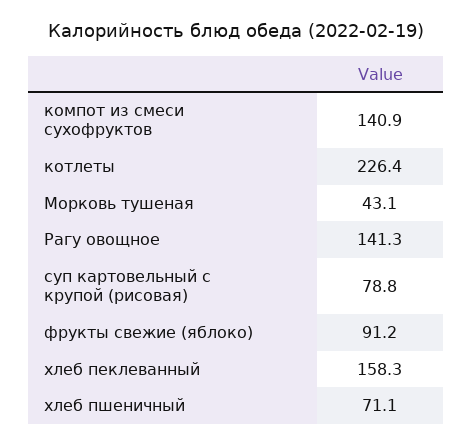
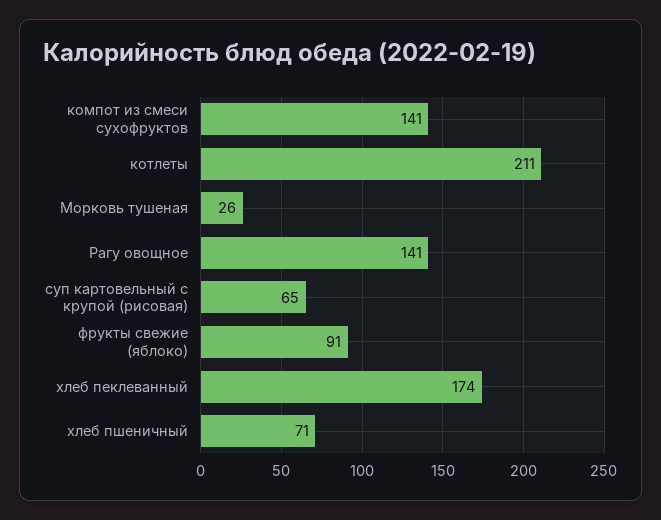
  {
    "компот из смеси сухофруктов": 140.9,
-   "котлеты": 226.4,
+   "котлеты": 211,
-   "Морковь тушеная": 43.1,
+   "Морковь тушеная": 26,
    "Рагу овощное": 141.3,
-   "суп картовельный с крупой (рисовая)": 78.8,
+   "суп картовельный с крупой (рисовая)": 65,
    "фрукты свежие (яблоко)": 91.2,
-   "хлеб пеклеванный": 158.3,
+   "хлеб пеклеванный": 174,
    "хлеб пшеничный": 71.1
  }

